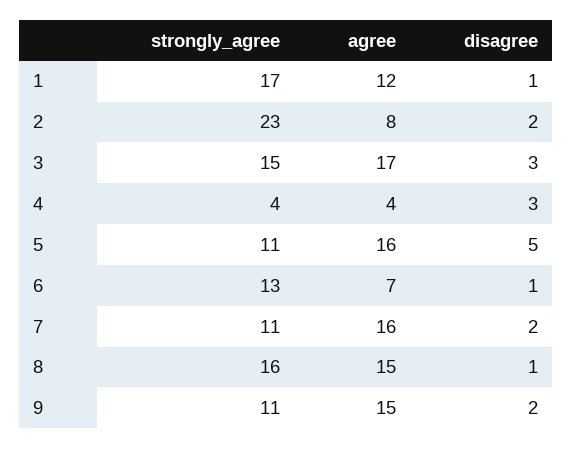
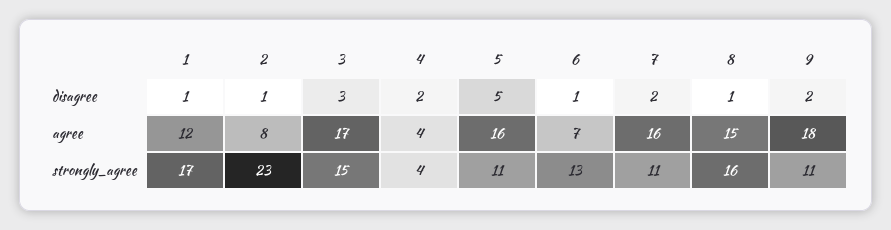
  {
    "strongly_agree": {
      "1": 17,
      "2": 23,
      "3": 15,
      "4": 4,
      "5": 11,
      "6": 13,
      "7": 11,
      "8": 16,
      "9": 11
    },
    "agree": {
      "1": 12,
      "2": 8,
      "3": 17,
      "4": 4,
      "5": 16,
      "6": 7,
      "7": 16,
      "8": 15,
-     "9": 15
+     "9": 18
    },
    "disagree": {
      "1": 1,
-     "2": 2,
+     "2": 1,
      "3": 3,
-     "4": 3,
+     "4": 2,
      "5": 5,
      "6": 1,
      "7": 2,
      "8": 1,
      "9": 2
    }
  }

